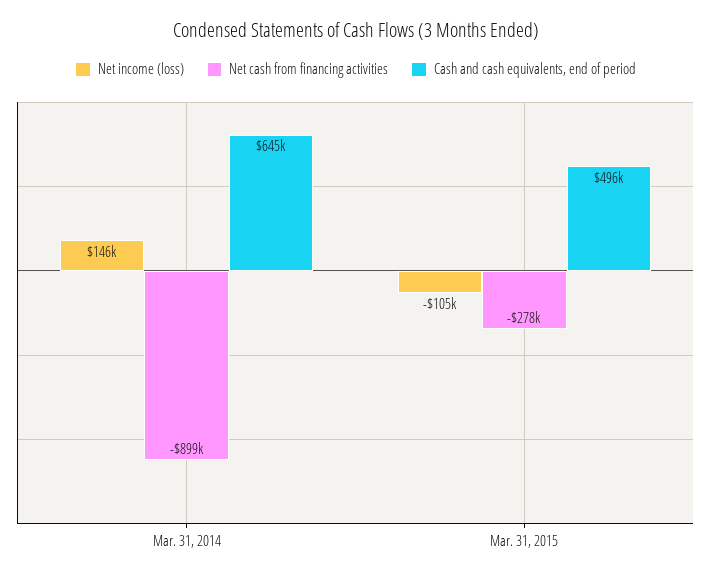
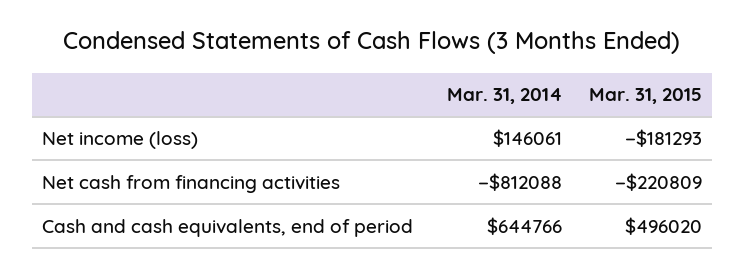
  {
    "Net income (loss)": {
      "Mar. 31, 2014": 146061,
-     "Mar. 31, 2015": -105000
+     "Mar. 31, 2015": -181293
    },
    "Net cash from financing activities": {
-     "Mar. 31, 2014": -899000,
+     "Mar. 31, 2014": -812088,
-     "Mar. 31, 2015": -278000
+     "Mar. 31, 2015": -220809
    },
    "Cash and cash equivalents, end of period": {
      "Mar. 31, 2014": 644766,
      "Mar. 31, 2015": 496020
    }
  }

